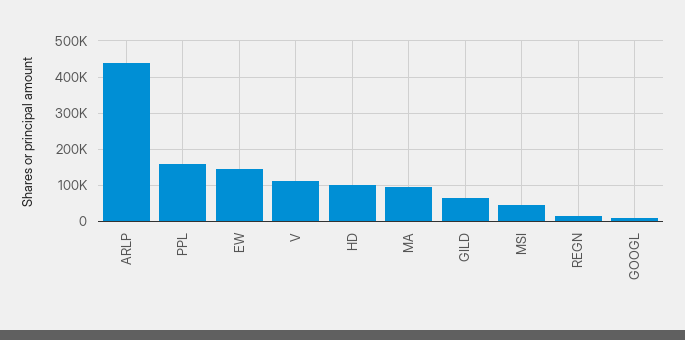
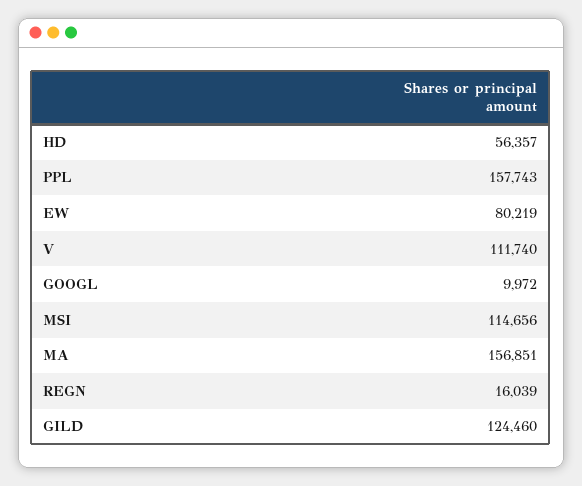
  {
-   "ARLP": 440000,
    "PPL": 157743,
-   "EW": 140000,
+   "EW": 80219,
    "V": 111740,
-   "HD": 100000,
+   "HD": 56357,
-   "MA": 100000,
+   "MA": 156851,
-   "GILD": 60000,
+   "GILD": 124460,
-   "MSI": 40000,
+   "MSI": 114656,
    "REGN": 16039,
    "GOOGL": 9972
  }

